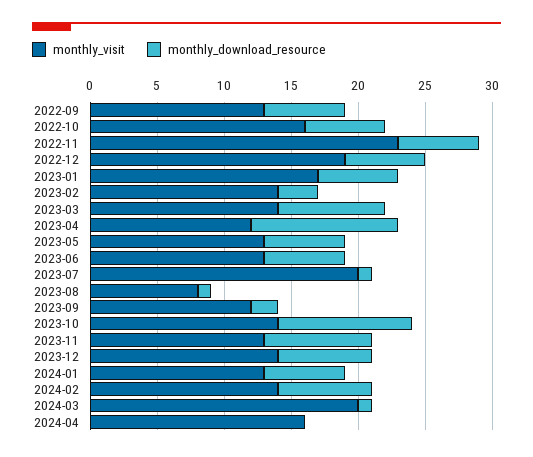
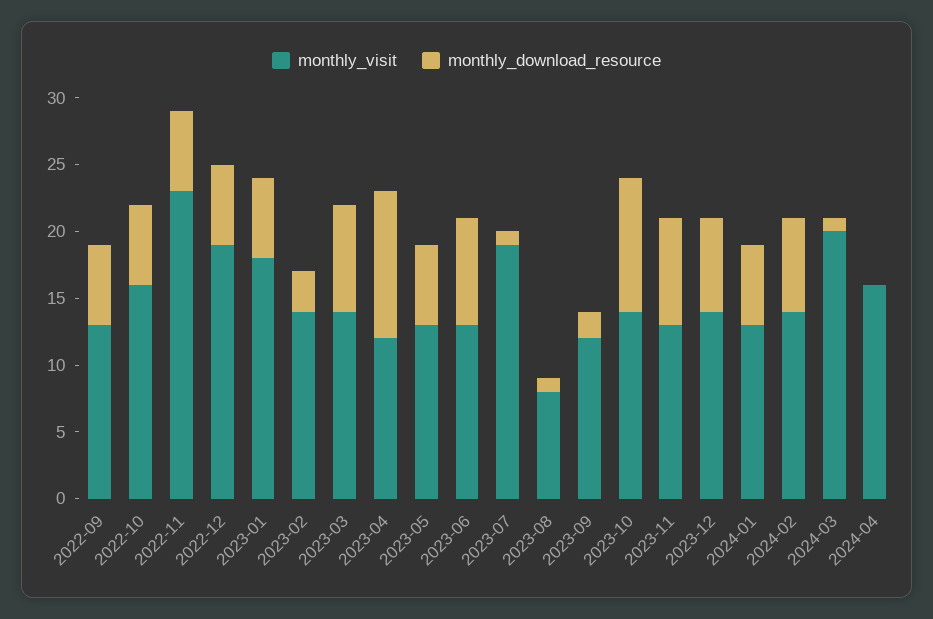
  {
    "monthly_visit": {
      "2022-09": 13,
      "2022-10": 16,
      "2022-11": 23,
      "2022-12": 19,
-     "2023-01": 17,
+     "2023-01": 18,
      "2023-02": 14,
      "2023-03": 14,
      "2023-04": 12,
      "2023-05": 13,
      "2023-06": 13,
-     "2023-07": 20,
+     "2023-07": 19,
      "2023-08": 8,
      "2023-09": 12,
      "2023-10": 14,
      "2023-11": 13,
      "2023-12": 14,
      "2024-01": 13,
      "2024-02": 14,
      "2024-03": 20,
      "2024-04": 16
    },
    "monthly_download_resource": {
      "2022-09": 6,
      "2022-10": 6,
      "2022-11": 6,
      "2022-12": 6,
      "2023-01": 6,
      "2023-02": 3,
      "2023-03": 8,
      "2023-04": 11,
      "2023-05": 6,
-     "2023-06": 6,
+     "2023-06": 8,
      "2023-07": 1,
      "2023-08": 1,
      "2023-09": 2,
      "2023-10": 10,
      "2023-11": 8,
      "2023-12": 7,
      "2024-01": 6,
      "2024-02": 7,
      "2024-03": 1,
      "2024-04": 0
    }
  }

